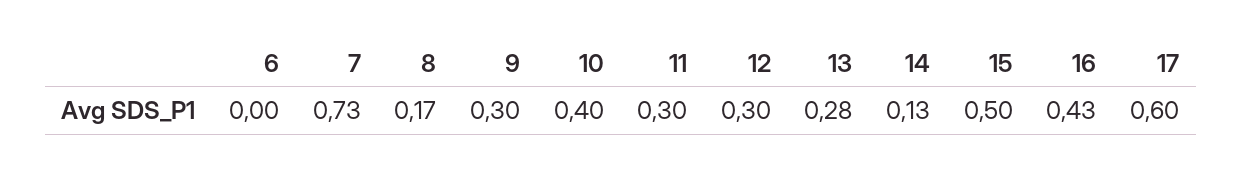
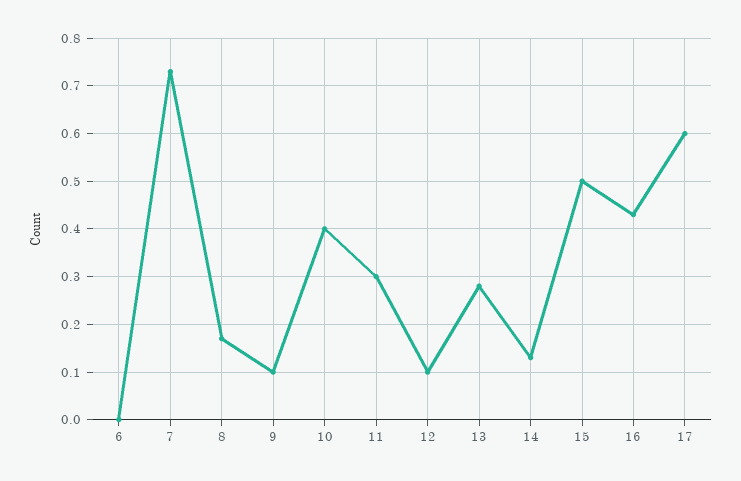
  {
    "6": 0,
    "7": 0.73,
    "8": 0.17,
-   "9": 0.3,
+   "9": 0.1,
    "10": 0.4,
    "11": 0.3,
-   "12": 0.3,
+   "12": 0.1,
    "13": 0.28,
    "14": 0.13,
    "15": 0.5,
    "16": 0.43,
    "17": 0.6
  }

